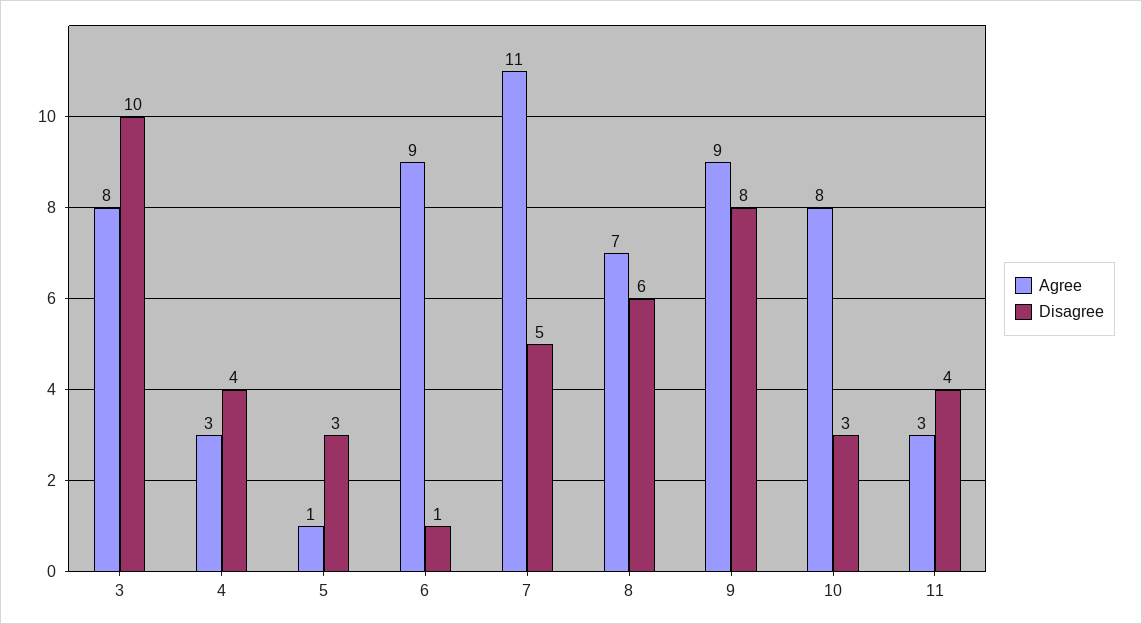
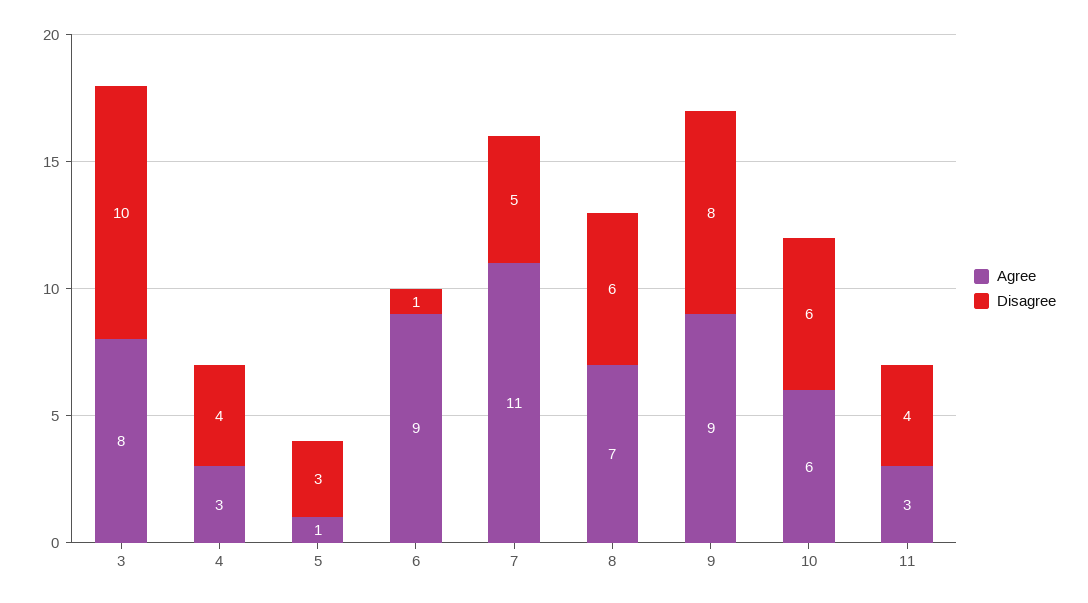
  {
    "Agree": {
      "3": 8,
      "4": 3,
      "5": 1,
      "6": 9,
      "7": 11,
      "8": 7,
      "9": 9,
-     "10": 8,
+     "10": 6,
      "11": 3
    },
    "Disagree": {
      "3": 10,
      "4": 4,
      "5": 3,
      "6": 1,
      "7": 5,
      "8": 6,
      "9": 8,
-     "10": 3,
+     "10": 6,
      "11": 4
    }
  }

